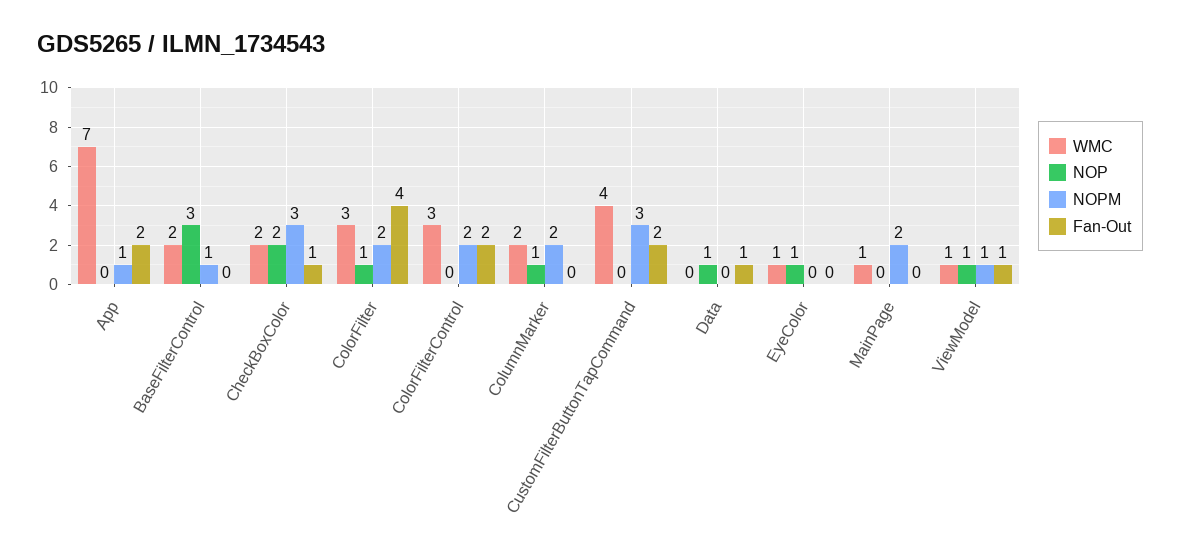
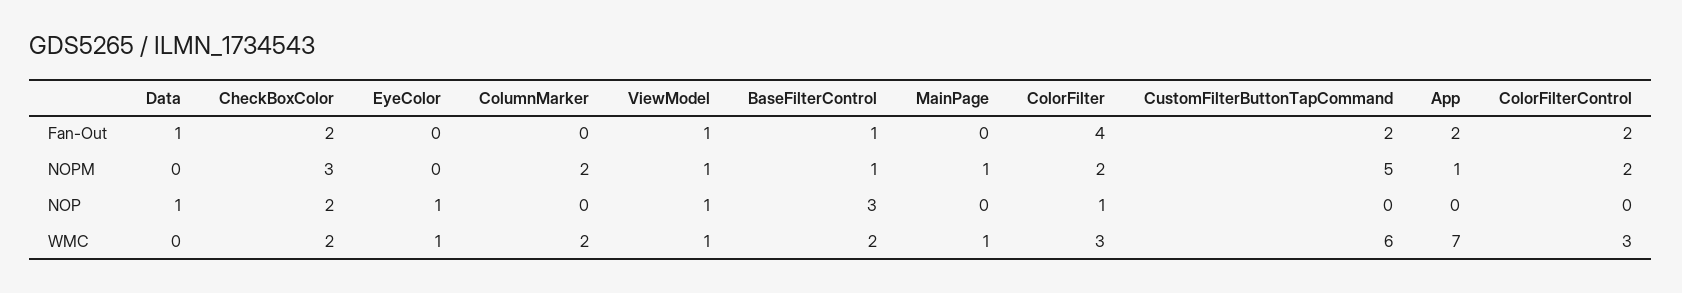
  {
    "WMC": {
      "App": 7,
      "BaseFilterControl": 2,
      "CheckBoxColor": 2,
      "ColorFilter": 3,
      "ColorFilterControl": 3,
      "ColumnMarker": 2,
-     "CustomFilterButtonTapCommand": 4,
+     "CustomFilterButtonTapCommand": 6,
      "Data": 0,
      "EyeColor": 1,
      "MainPage": 1,
      "ViewModel": 1
    },
    "NOP": {
      "App": 0,
      "BaseFilterControl": 3,
      "CheckBoxColor": 2,
      "ColorFilter": 1,
      "ColorFilterControl": 0,
-     "ColumnMarker": 1,
+     "ColumnMarker": 0,
      "CustomFilterButtonTapCommand": 0,
      "Data": 1,
      "EyeColor": 1,
      "MainPage": 0,
      "ViewModel": 1
    },
    "NOPM": {
      "App": 1,
      "BaseFilterControl": 1,
      "CheckBoxColor": 3,
      "ColorFilter": 2,
      "ColorFilterControl": 2,
      "ColumnMarker": 2,
-     "CustomFilterButtonTapCommand": 3,
+     "CustomFilterButtonTapCommand": 5,
      "Data": 0,
      "EyeColor": 0,
-     "MainPage": 2,
+     "MainPage": 1,
      "ViewModel": 1
    },
    "Fan-Out": {
      "App": 2,
-     "BaseFilterControl": 0,
+     "BaseFilterControl": 1,
-     "CheckBoxColor": 1,
+     "CheckBoxColor": 2,
      "ColorFilter": 4,
      "ColorFilterControl": 2,
      "ColumnMarker": 0,
      "CustomFilterButtonTapCommand": 2,
      "Data": 1,
      "EyeColor": 0,
      "MainPage": 0,
      "ViewModel": 1
    }
  }

